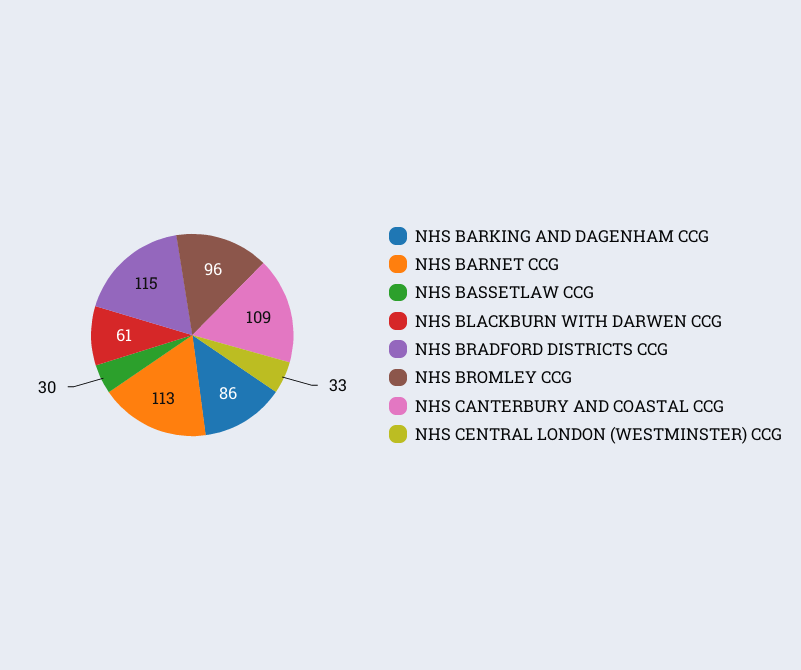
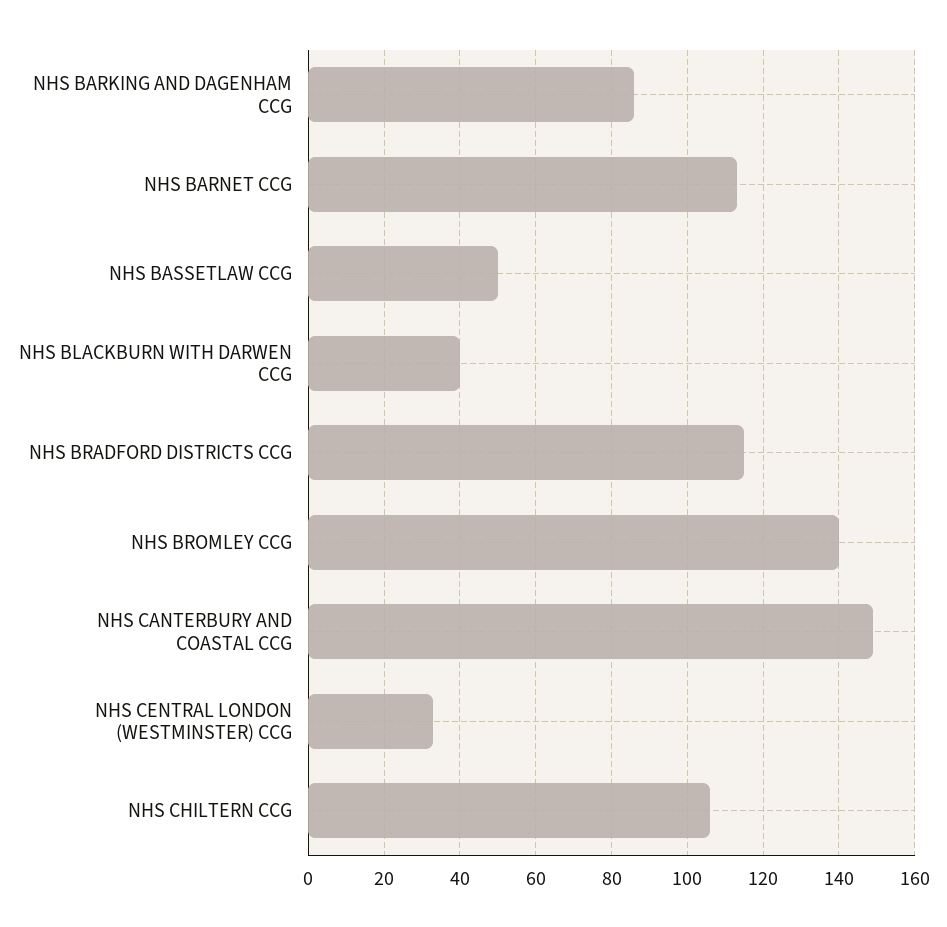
  {
    "NHS BARKING AND DAGENHAM CCG": 86,
    "NHS BARNET CCG": 113,
-   "NHS BASSETLAW CCG": 30,
+   "NHS BASSETLAW CCG": 50,
-   "NHS BLACKBURN WITH DARWEN CCG": 61,
+   "NHS BLACKBURN WITH DARWEN CCG": 40,
    "NHS BRADFORD DISTRICTS CCG": 115,
-   "NHS BROMLEY CCG": 96,
+   "NHS BROMLEY CCG": 140,
-   "NHS CANTERBURY AND COASTAL CCG": 109,
+   "NHS CANTERBURY AND COASTAL CCG": 150,
-   "NHS CENTRAL LONDON (WESTMINSTER) CCG": 33
+   "NHS CENTRAL LONDON (WESTMINSTER) CCG": 33,
+   "NHS CHILTERN CCG": 105
  }

